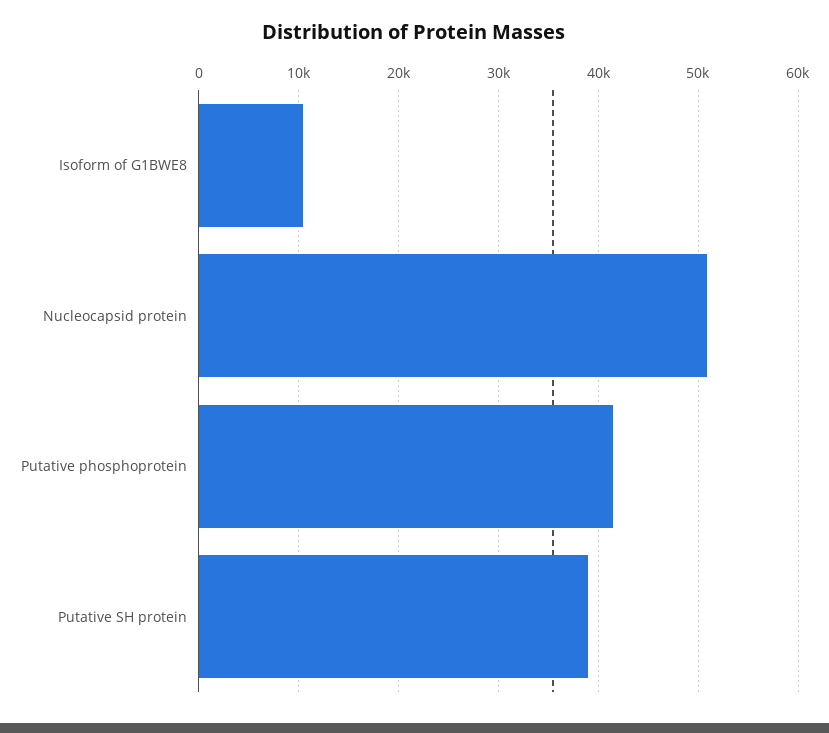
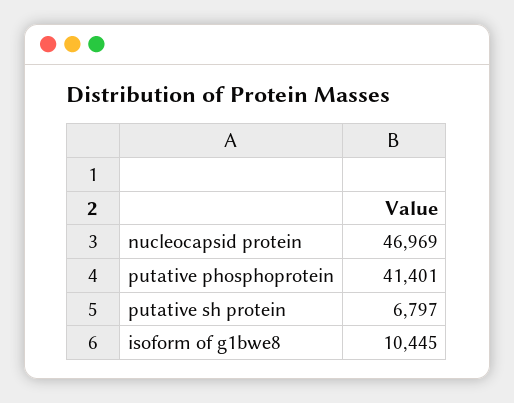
  {
    "Isoform of G1BWE8": 10445,
-   "Nucleocapsid protein": 51000,
+   "Nucleocapsid protein": 46969,
    "Putative phosphoprotein": 41401,
-   "Putative SH protein": 39000
+   "Putative SH protein": 6797
  }

